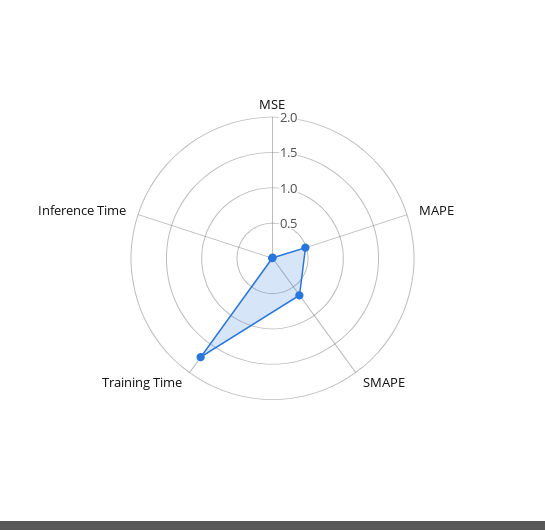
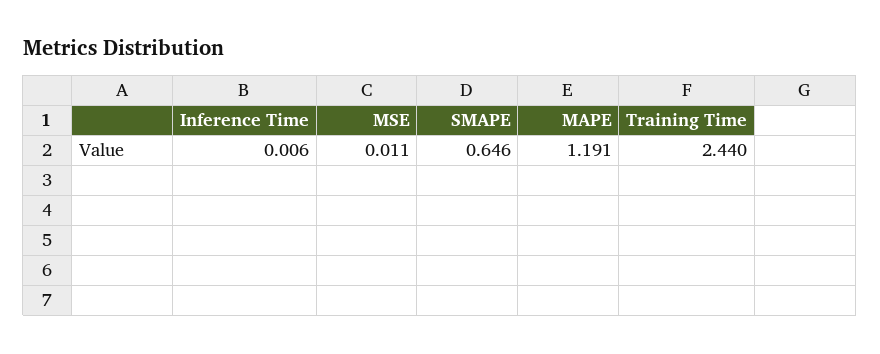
  {
    "MSE": 0.011,
-   "MAPE": 0.5,
+   "MAPE": 1.191,
    "SMAPE": 0.646,
-   "Training Time": 1.75,
+   "Training Time": 2.44,
    "Inference Time": 0.006
  }

